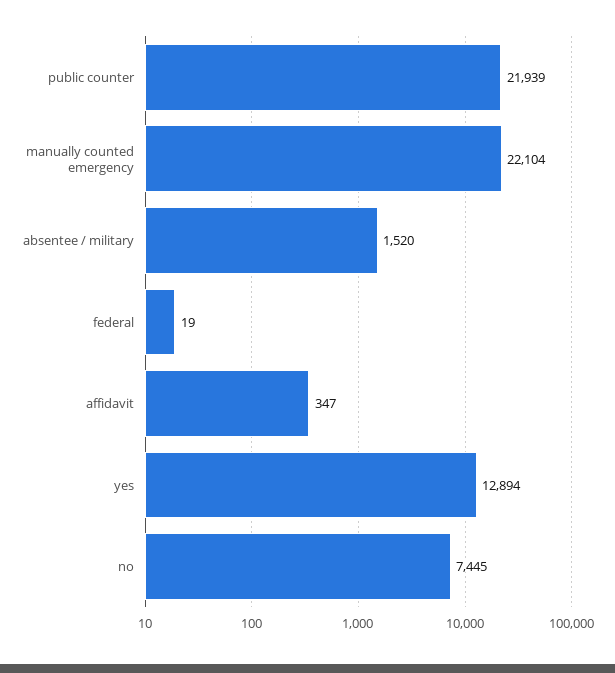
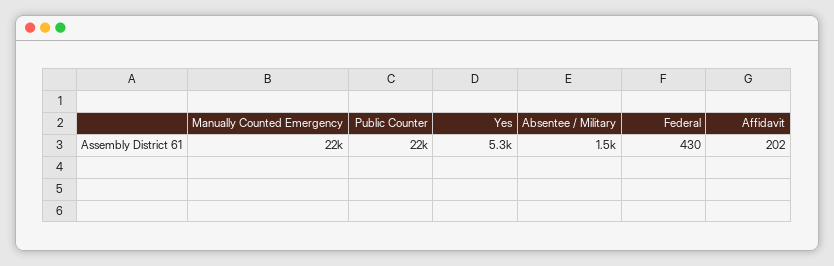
  {
    "public counter": 21939,
    "manually counted emergency": 22104,
    "absentee / military": 1520,
-   "federal": 19,
+   "federal": 430,
-   "affidavit": 347,
+   "affidavit": 202,
-   "yes": 12894,
+   "yes": 5300
-   "no": 7445
  }

